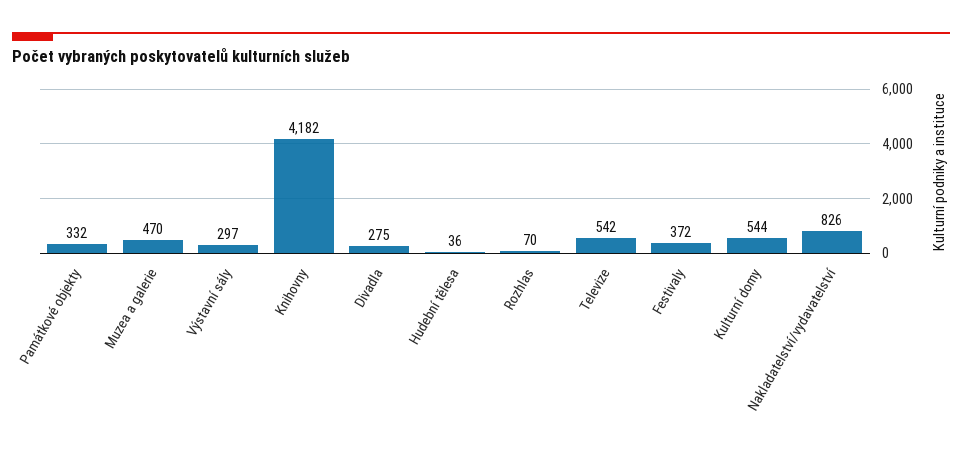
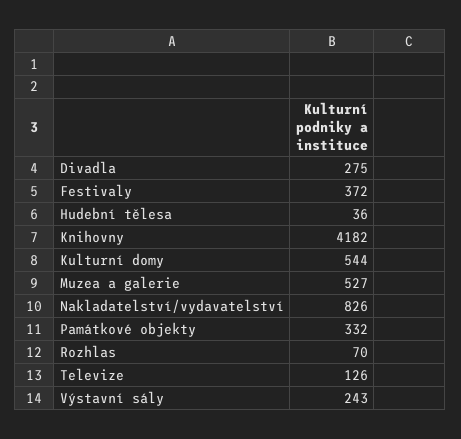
  {
    "Památkové objekty": 332,
-   "Muzea a galerie": 470,
+   "Muzea a galerie": 527,
-   "Výstavní sály": 297,
+   "Výstavní sály": 243,
    "Knihovny": 4182,
    "Divadla": 275,
    "Hudební tělesa": 36,
    "Rozhlas": 70,
-   "Televize": 542,
+   "Televize": 126,
    "Festivaly": 372,
    "Kulturní domy": 544,
    "Nakladatelství/vydavatelství": 826
  }

